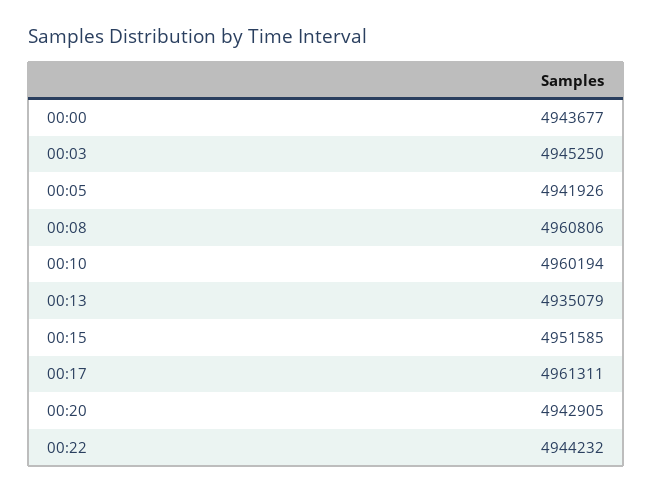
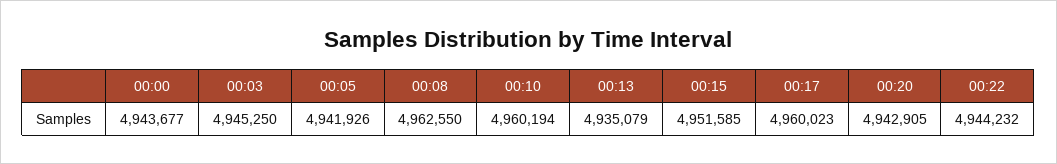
  {
    "00:00": 4943677,
    "00:03": 4945250,
    "00:05": 4941926,
-   "00:08": 4960806,
+   "00:08": 4962550,
    "00:10": 4960194,
    "00:13": 4935079,
    "00:15": 4951585,
-   "00:17": 4961311,
+   "00:17": 4960023,
    "00:20": 4942905,
    "00:22": 4944232
  }

